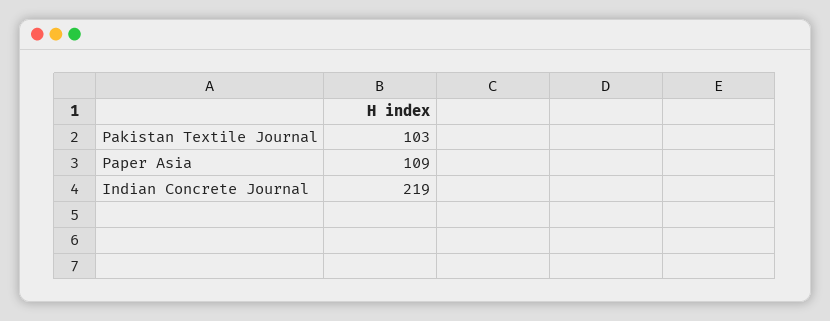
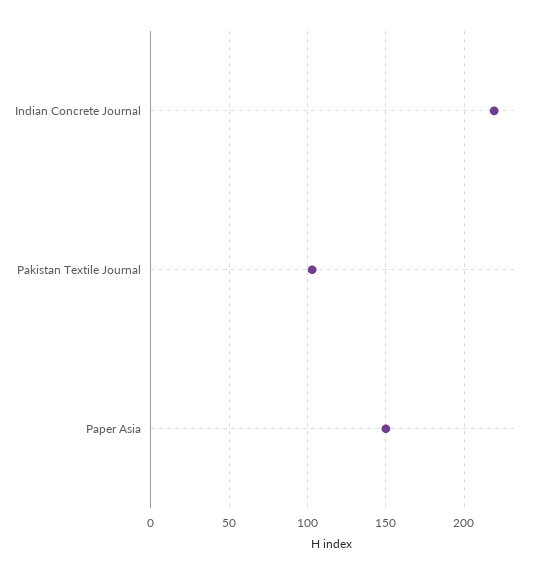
  {
    "Pakistan Textile Journal": 103,
-   "Paper Asia": 109,
+   "Paper Asia": 150,
    "Indian Concrete Journal": 219
  }

